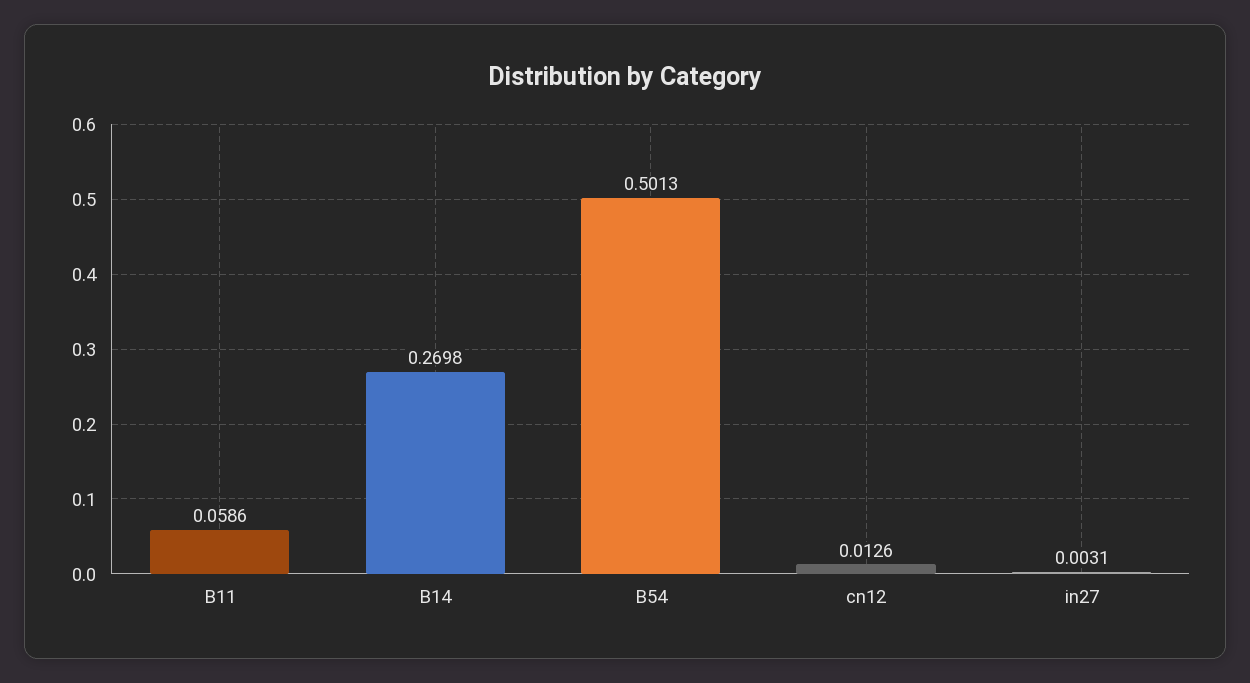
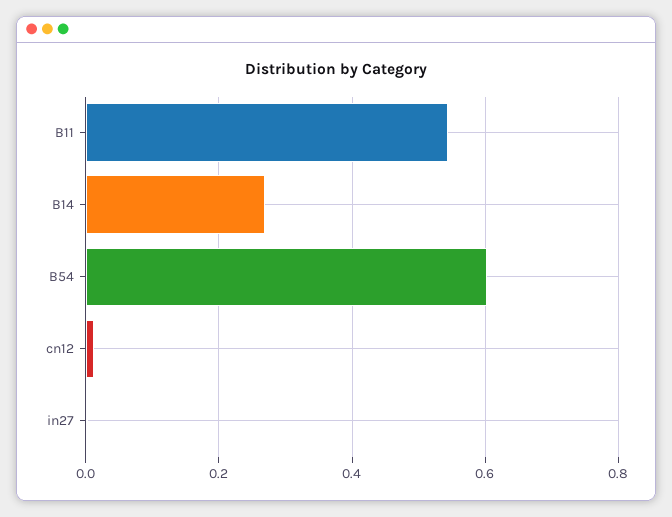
  {
-   "B11": 0.0586,
+   "B11": 0.54,
    "B14": 0.2698,
-   "B54": 0.5013,
+   "B54": 0.6,
    "cn12": 0.0126,
    "in27": 0.0031
  }

